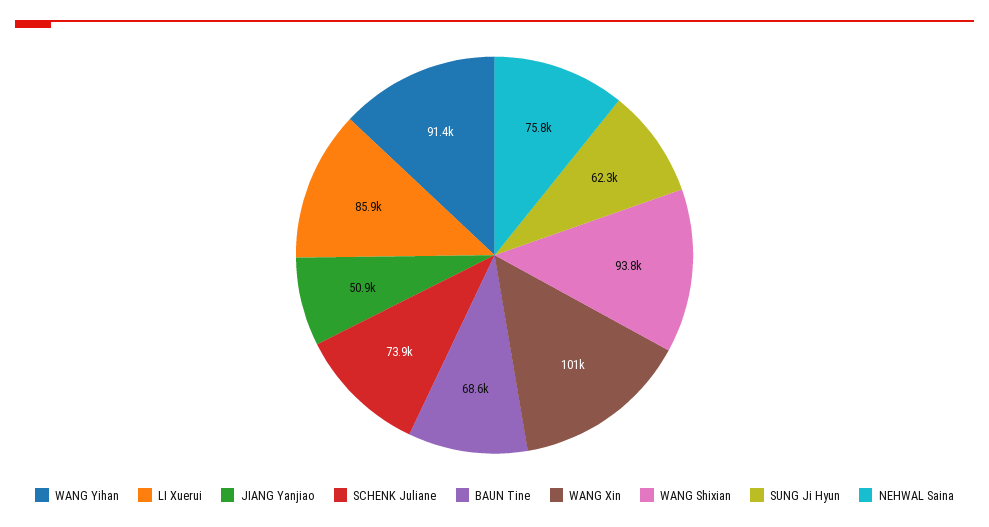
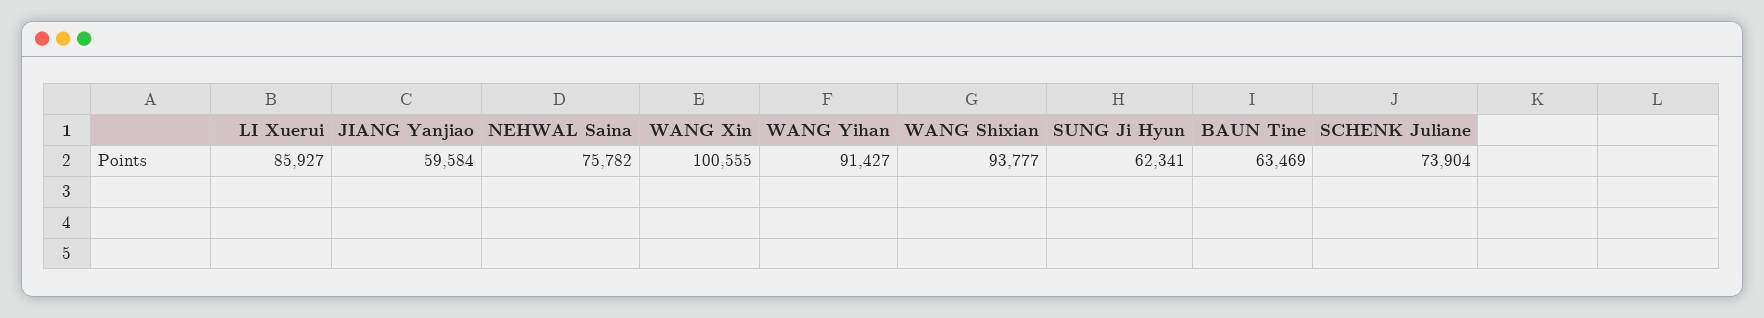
  {
    "WANG Yihan": 91427,
    "LI Xuerui": 85927,
-   "JIANG Yanjiao": 50900,
+   "JIANG Yanjiao": 59584,
    "SCHENK Juliane": 73904,
-   "BAUN Tine": 68600,
+   "BAUN Tine": 63469,
    "WANG Xin": 100555,
    "WANG Shixian": 93777,
    "SUNG Ji Hyun": 62341,
    "NEHWAL Saina": 75782
  }

